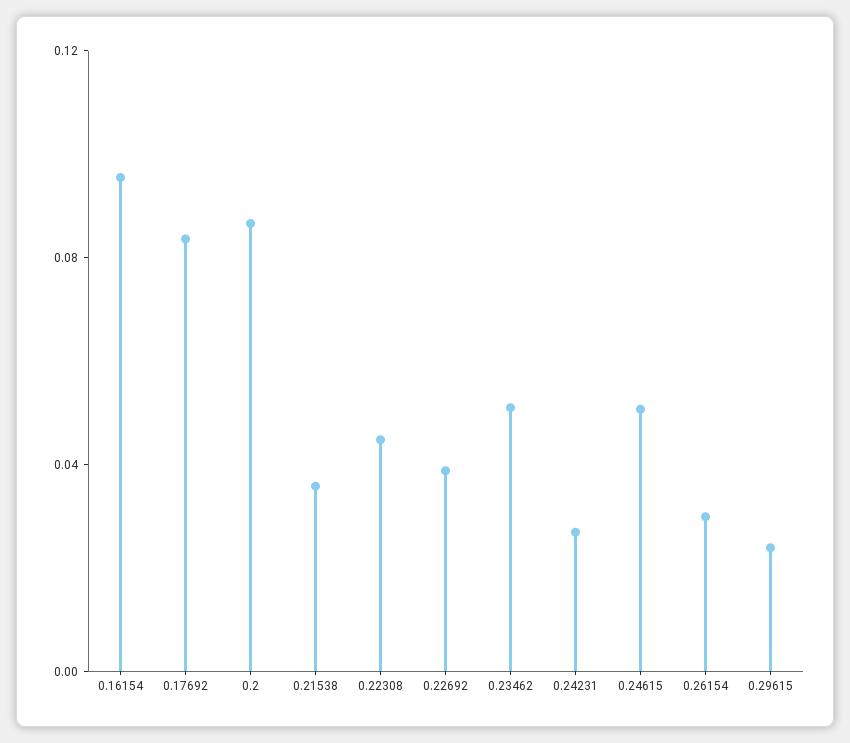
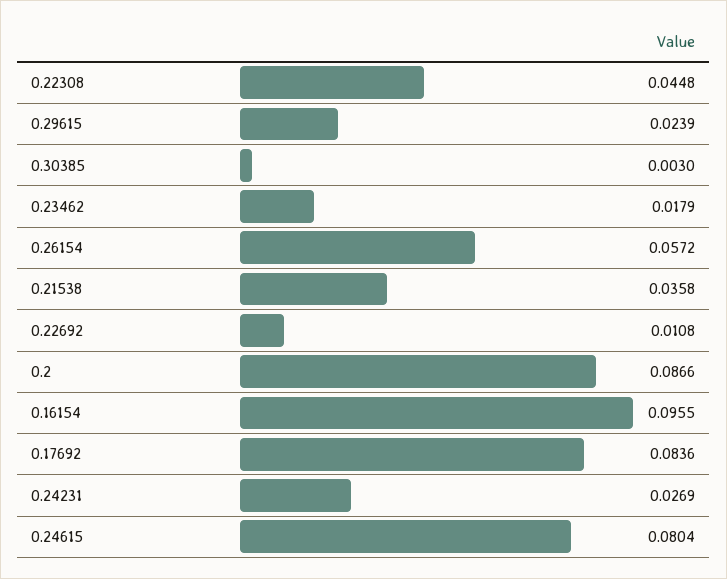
  {
    "0.16154": 0.0955,
    "0.17692": 0.0836,
    "0.2": 0.0866,
    "0.21538": 0.0358,
    "0.22308": 0.0448,
-   "0.22692": 0.04,
+   "0.22692": 0.0108,
-   "0.23462": 0.05,
+   "0.23462": 0.0179,
    "0.24231": 0.0269,
-   "0.24615": 0.05,
+   "0.24615": 0.0804,
-   "0.26154": 0.03,
+   "0.26154": 0.0572,
-   "0.29615": 0.0239
+   "0.29615": 0.0239,
+   "0.30385": 0.003
  }

